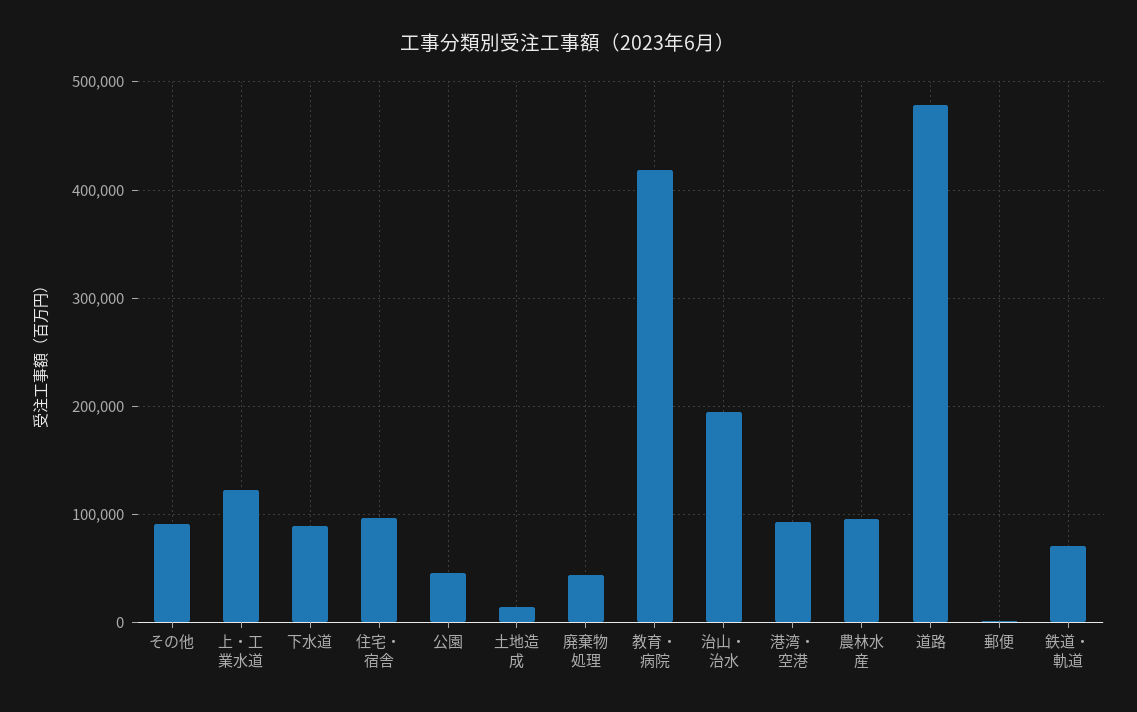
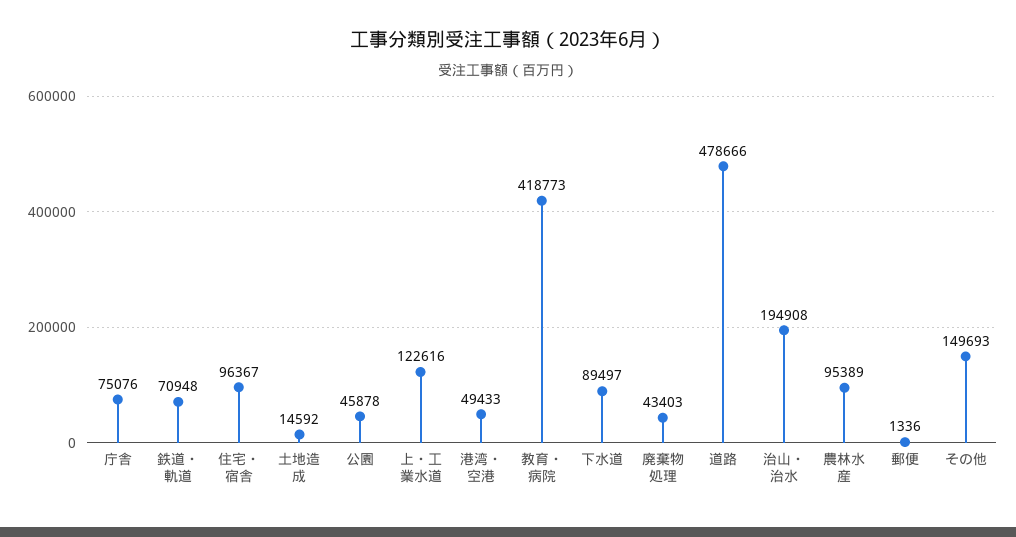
  {
-   "その他": 90000,
+   "その他": 149693,
    "上・工業水道": 122616,
    "下水道": 89497,
    "住宅・宿舎": 96367,
    "公園": 45878,
    "土地造成": 14592,
    "廃棄物処理": 43403,
    "教育・病院": 418773,
    "治山・治水": 194908,
-   "港湾・空港": 90000,
+   "港湾・空港": 49433,
    "農林水産": 95389,
    "道路": 478666,
    "郵便": 1336,
-   "鉄道・軌道": 70948
+   "鉄道・軌道": 70948,
+   "庁舎": 75076
  }

